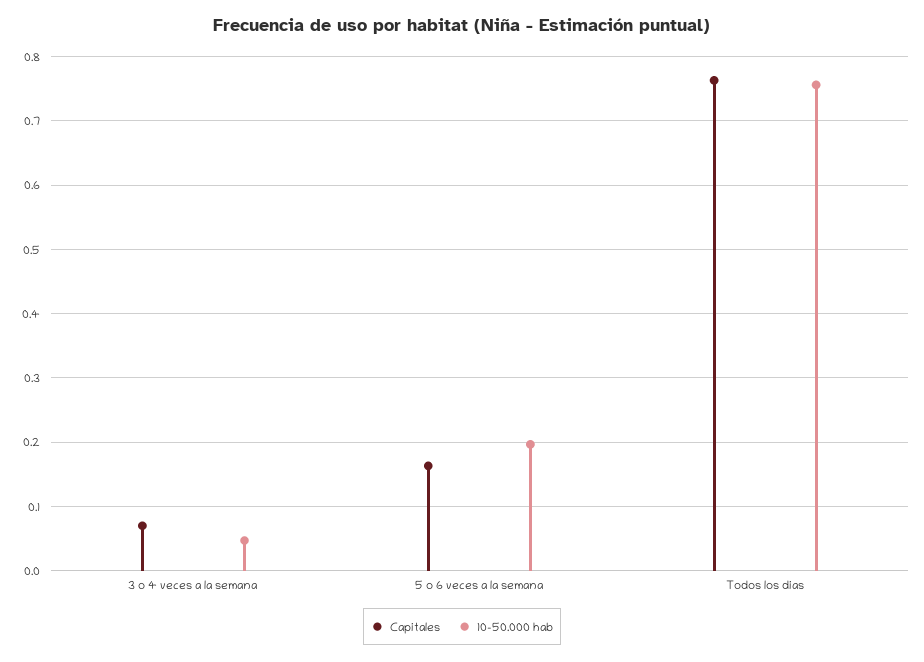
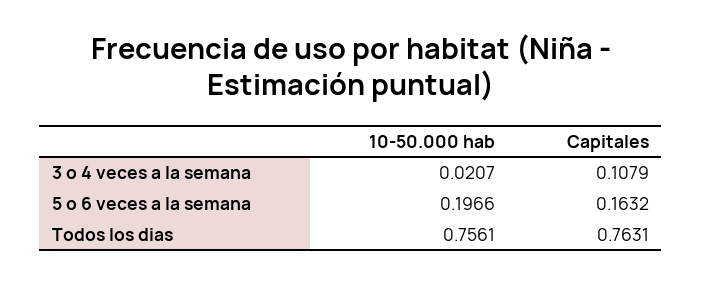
  {
    "Capitales": {
-     "3 o 4 veces a la semana": 0.07,
+     "3 o 4 veces a la semana": 0.1079,
      "5 o 6 veces a la semana": 0.1632,
      "Todos los dias": 0.7631
    },
    "10-50.000 hab": {
-     "3 o 4 veces a la semana": 0.05,
+     "3 o 4 veces a la semana": 0.0207,
      "5 o 6 veces a la semana": 0.1966,
      "Todos los dias": 0.7561
    }
  }

